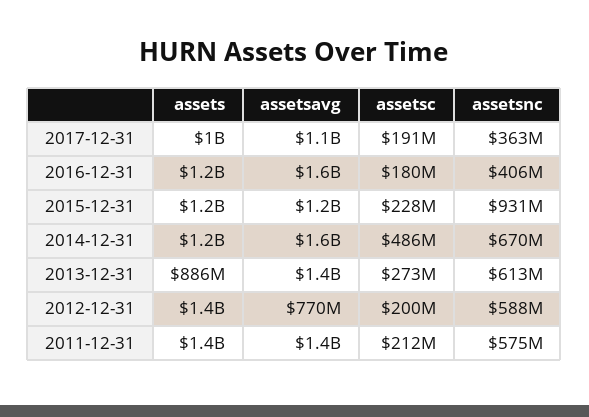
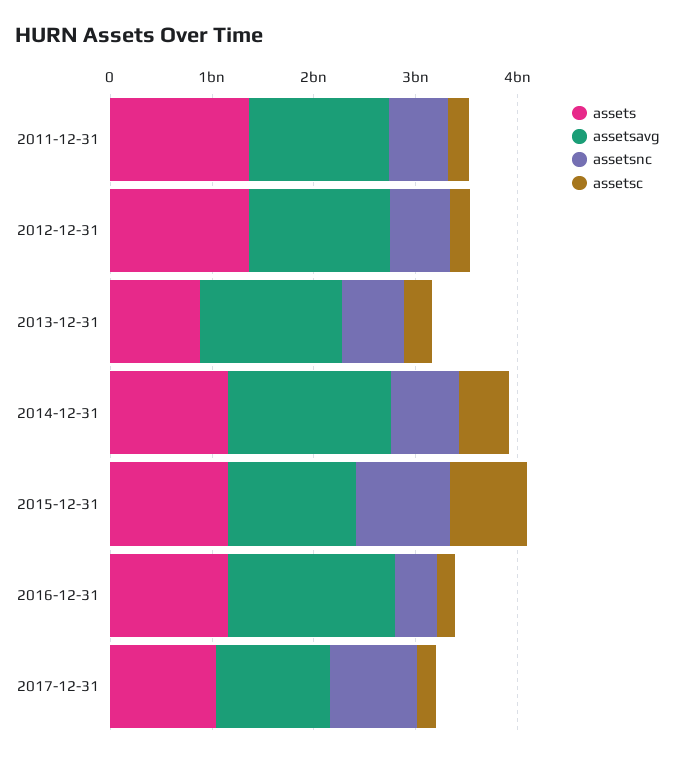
  {
    "assets": {
      "2017-12-31": 1000000000,
      "2016-12-31": 1200000000,
      "2015-12-31": 1200000000,
      "2014-12-31": 1200000000,
      "2013-12-31": 886000000,
      "2012-12-31": 1400000000,
      "2011-12-31": 1400000000
    },
    "assetsavg": {
      "2017-12-31": 1100000000,
      "2016-12-31": 1600000000,
      "2015-12-31": 1200000000,
      "2014-12-31": 1600000000,
      "2013-12-31": 1400000000,
-     "2012-12-31": 770000000,
+     "2012-12-31": 1400000000,
      "2011-12-31": 1400000000
    },
    "assetsc": {
      "2017-12-31": 191000000,
      "2016-12-31": 180000000,
-     "2015-12-31": 228000000,
+     "2015-12-31": 800000000,
      "2014-12-31": 486000000,
      "2013-12-31": 273000000,
      "2012-12-31": 200000000,
      "2011-12-31": 212000000
    },
    "assetsnc": {
-     "2017-12-31": 363000000,
+     "2017-12-31": 800000000,
      "2016-12-31": 406000000,
      "2015-12-31": 931000000,
      "2014-12-31": 670000000,
      "2013-12-31": 613000000,
      "2012-12-31": 588000000,
      "2011-12-31": 575000000
    }
  }

